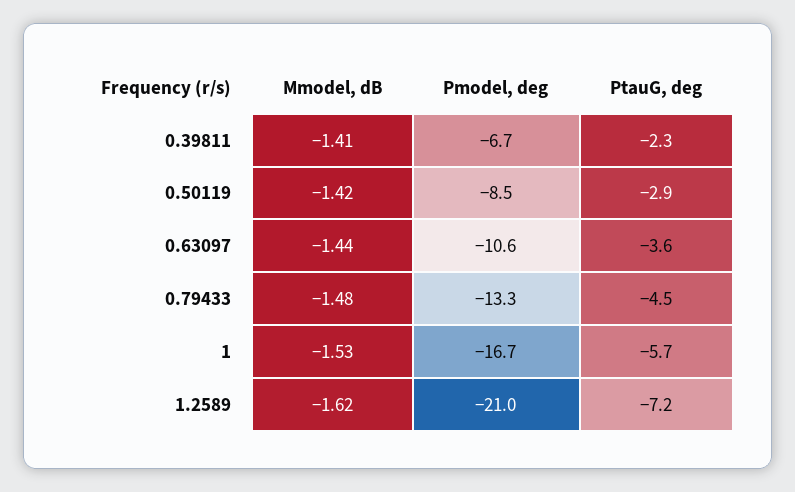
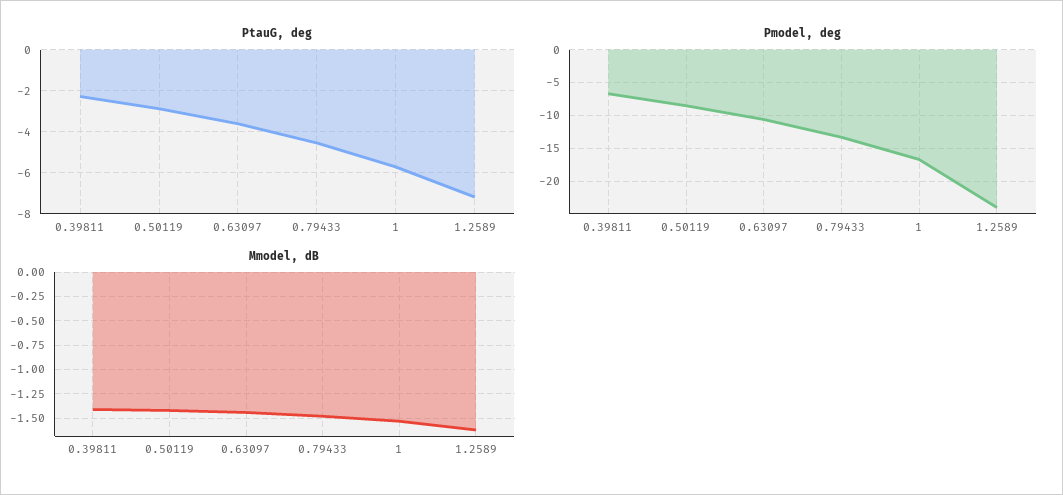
  {
    "Mmodel, dB": {
      "0.39811": -1.41,
      "0.50119": -1.42,
      "0.63097": -1.44,
      "0.79433": -1.48,
      "1": -1.53,
      "1.2589": -1.62
    },
    "Pmodel, deg": {
      "0.39811": -6.7,
      "0.50119": -8.5,
      "0.63097": -10.6,
      "0.79433": -13.3,
      "1": -16.7,
-     "1.2589": -21
+     "1.2589": -24
    },
    "PtauG, deg": {
      "0.39811": -2.3,
      "0.50119": -2.9,
      "0.63097": -3.6,
      "0.79433": -4.5,
      "1": -5.7,
      "1.2589": -7.2
    }
  }

